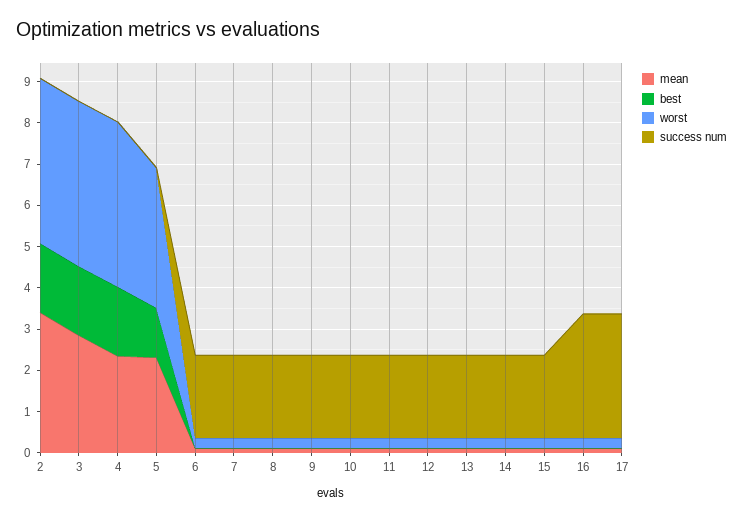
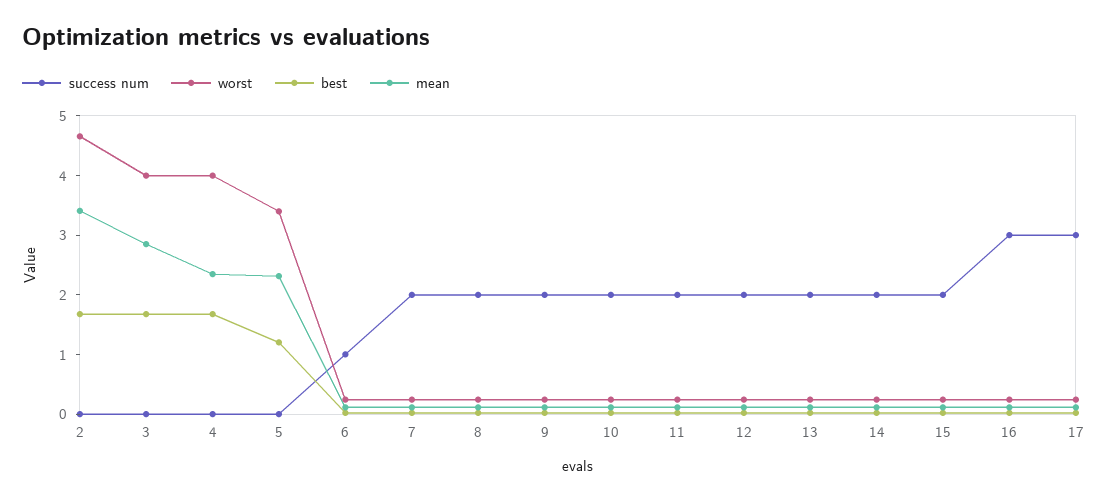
  {
    "mean": {
      "2": 3.4,
      "3": 2.8,
      "4": 2.4,
      "5": 2.4,
      "6": 0.2,
      "7": 0.2,
      "8": 0.2,
      "9": 0.2,
      "10": 0.2,
      "11": 0.2,
      "12": 0.2,
      "13": 0.2,
      "14": 0.2,
      "15": 0.2,
      "16": 0.2,
      "17": 0.2
    },
    "best": {
      "2": 1.6,
      "3": 1.6,
      "4": 1.6,
      "5": 1.2,
      "6": 0,
      "7": 0,
      "8": 0,
      "9": 0,
      "10": 0,
      "11": 0,
      "12": 0,
      "13": 0,
      "14": 0,
      "15": 0,
      "16": 0,
      "17": 0
    },
    "worst": {
-     "2": 4,
+     "2": 4.6,
      "3": 4,
      "4": 4,
      "5": 3.4,
      "6": 0.2,
      "7": 0.2,
      "8": 0.2,
      "9": 0.2,
      "10": 0.2,
      "11": 0.2,
      "12": 0.2,
      "13": 0.2,
      "14": 0.2,
      "15": 0.2,
      "16": 0.2,
      "17": 0.2
    },
    "success num": {
      "2": 0,
      "3": 0,
      "4": 0,
      "5": 0,
-     "6": 2,
+     "6": 1,
      "7": 2,
      "8": 2,
      "9": 2,
      "10": 2,
      "11": 2,
      "12": 2,
      "13": 2,
      "14": 2,
      "15": 2,
      "16": 3,
      "17": 3
    }
  }

